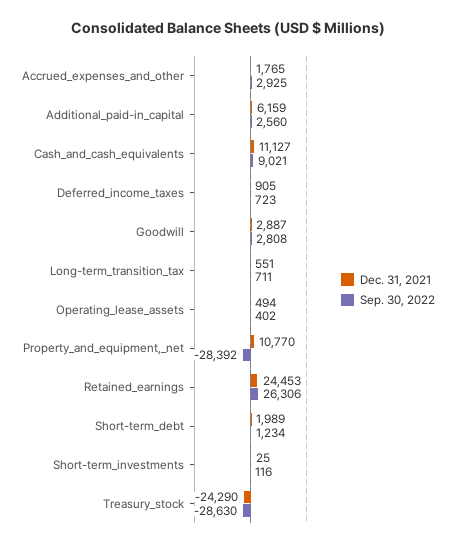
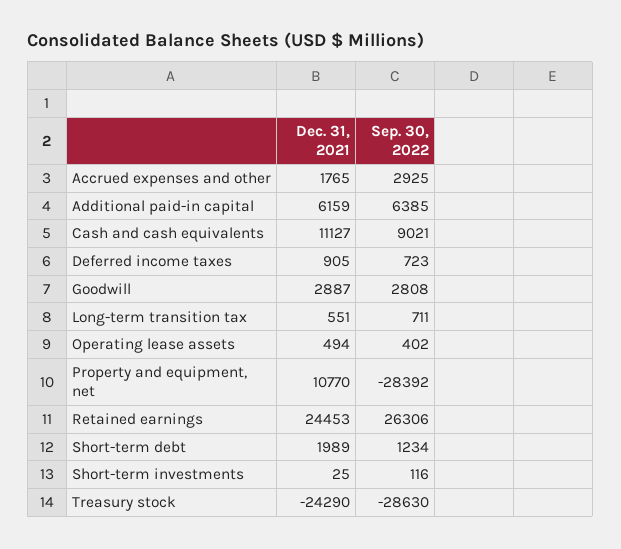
  {
    "Dec. 31, 2021": {
      "Accrued_expenses_and_other": 1765,
      "Additional_paid-in_capital": 6159,
      "Cash_and_cash_equivalents": 11127,
      "Deferred_income_taxes": 905,
      "Goodwill": 2887,
      "Long-term_transition_tax": 551,
      "Operating_lease_assets": 494,
      "Property_and_equipment,_net": 10770,
      "Retained_earnings": 24453,
      "Short-term_debt": 1989,
      "Short-term_investments": 25,
      "Treasury_stock": -24290
    },
    "Sep. 30, 2022": {
      "Accrued_expenses_and_other": 2925,
-     "Additional_paid-in_capital": 2560,
+     "Additional_paid-in_capital": 6385,
      "Cash_and_cash_equivalents": 9021,
      "Deferred_income_taxes": 723,
      "Goodwill": 2808,
      "Long-term_transition_tax": 711,
      "Operating_lease_assets": 402,
      "Property_and_equipment,_net": -28392,
      "Retained_earnings": 26306,
      "Short-term_debt": 1234,
      "Short-term_investments": 116,
      "Treasury_stock": -28630
    }
  }

